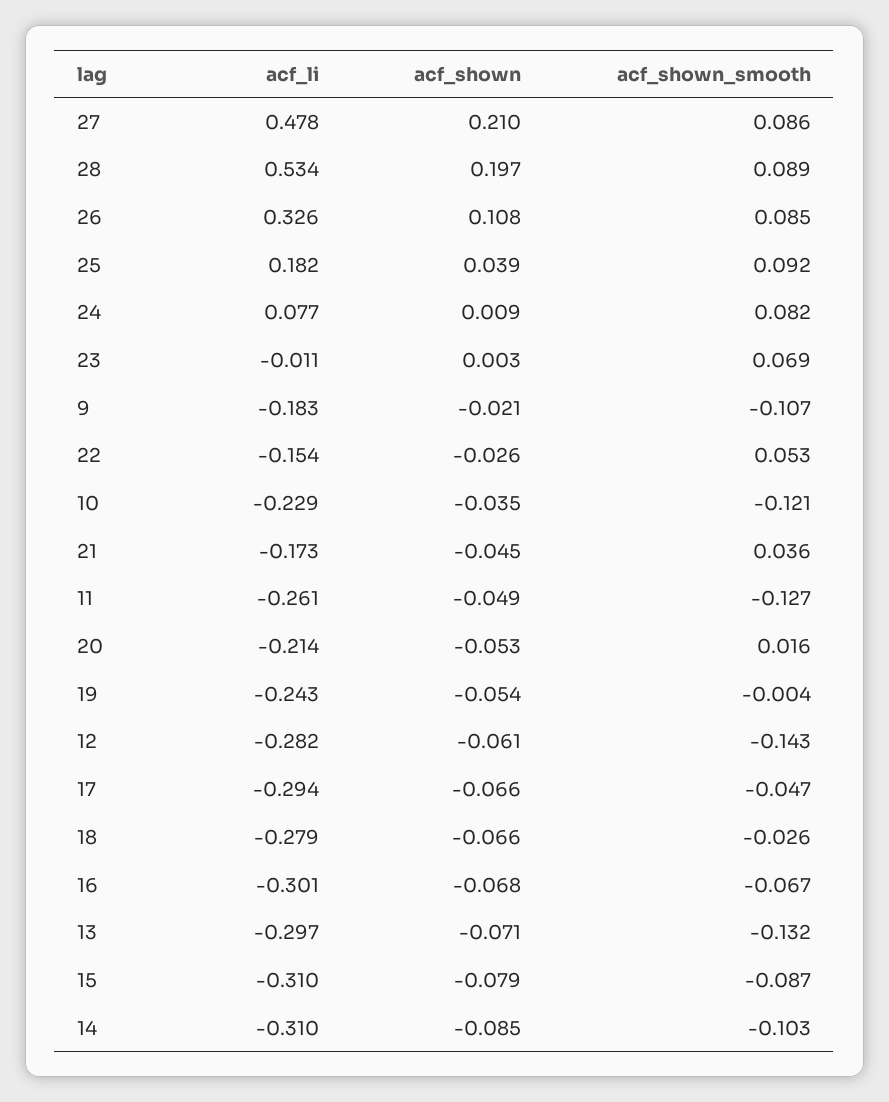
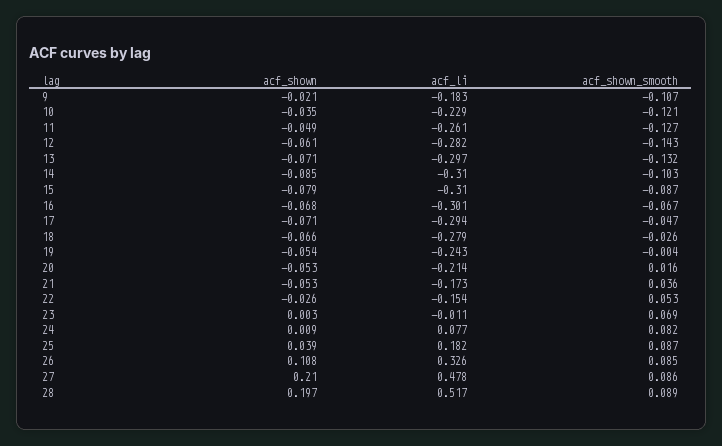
  {
    "acf_li": {
      "27": 0.478,
-     "28": 0.534,
+     "28": 0.517,
      "26": 0.326,
      "25": 0.182,
      "24": 0.077,
      "23": -0.011,
      "9": -0.183,
      "22": -0.154,
      "10": -0.229,
      "21": -0.173,
      "11": -0.261,
      "20": -0.214,
      "19": -0.243,
      "12": -0.282,
      "17": -0.294,
      "18": -0.279,
      "16": -0.301,
      "13": -0.297,
      "15": -0.31,
      "14": -0.31
    },
    "acf_shown": {
      "27": 0.21,
      "28": 0.197,
      "26": 0.108,
      "25": 0.039,
      "24": 0.009,
      "23": 0.003,
      "9": -0.021,
      "22": -0.026,
      "10": -0.035,
-     "21": -0.045,
+     "21": -0.053,
      "11": -0.049,
      "20": -0.053,
      "19": -0.054,
      "12": -0.061,
-     "17": -0.066,
+     "17": -0.071,
      "18": -0.066,
      "16": -0.068,
      "13": -0.071,
      "15": -0.079,
      "14": -0.085
    },
    "acf_shown_smooth": {
      "27": 0.086,
      "28": 0.089,
      "26": 0.085,
-     "25": 0.092,
+     "25": 0.087,
      "24": 0.082,
      "23": 0.069,
      "9": -0.107,
      "22": 0.053,
      "10": -0.121,
      "21": 0.036,
      "11": -0.127,
      "20": 0.016,
      "19": -0.004,
      "12": -0.143,
      "17": -0.047,
      "18": -0.026,
      "16": -0.067,
      "13": -0.132,
      "15": -0.087,
      "14": -0.103
    }
  }

